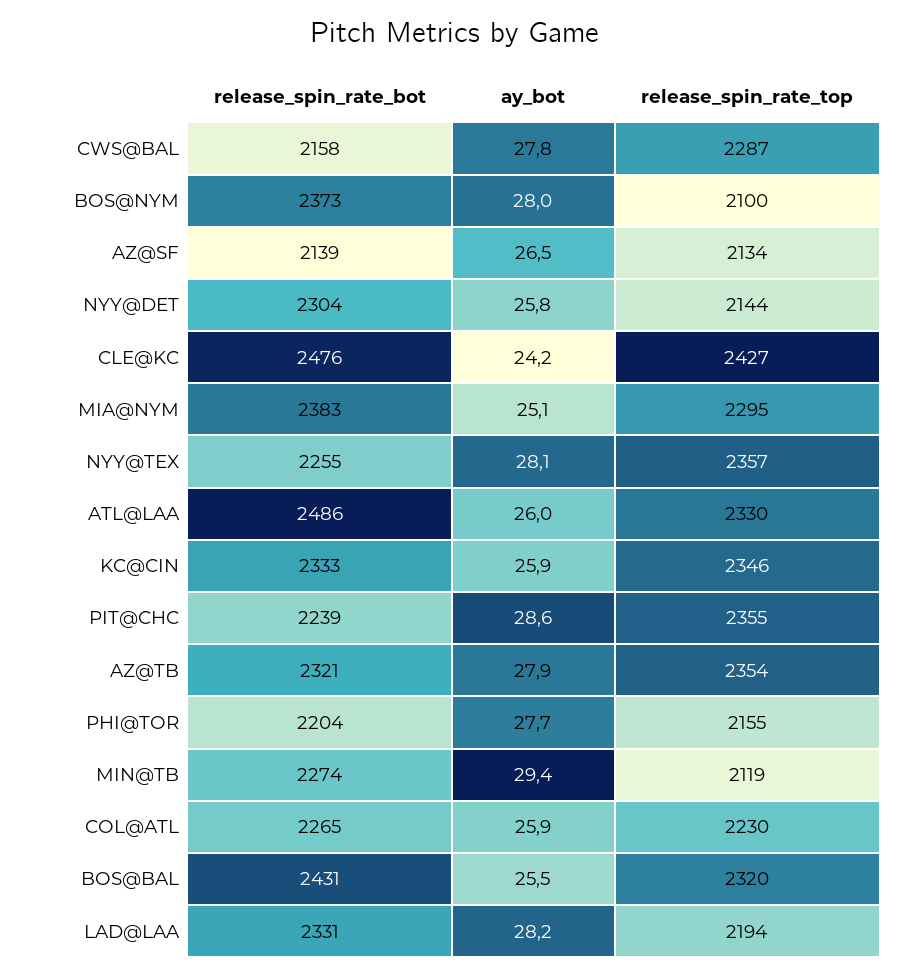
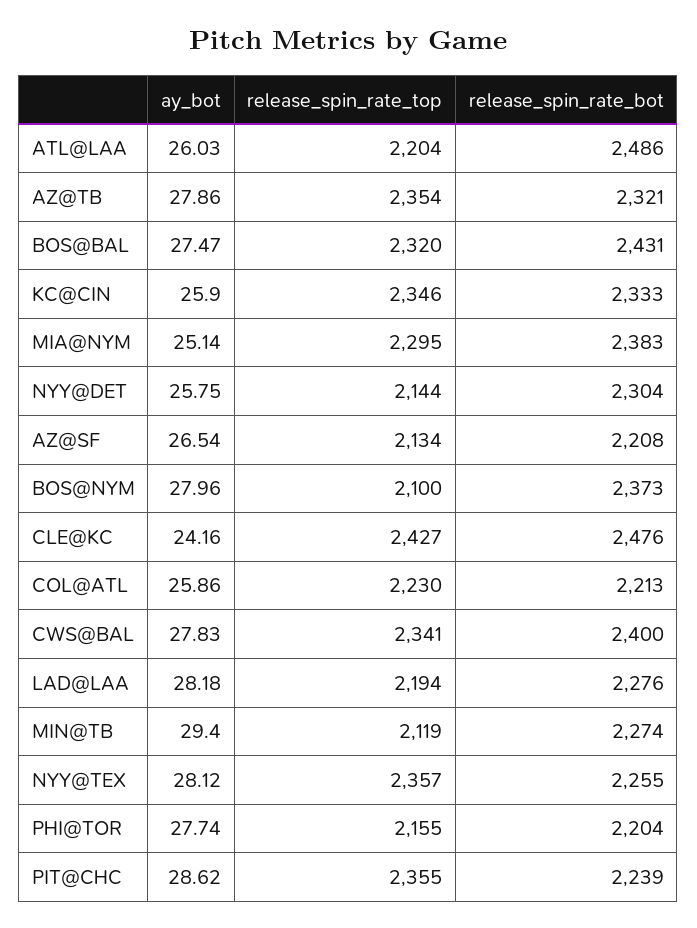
  {
    "release_spin_rate_bot": {
-     "CWS@BAL": 2158,
+     "CWS@BAL": 2400,
      "BOS@NYM": 2373,
-     "AZ@SF": 2139,
+     "AZ@SF": 2208,
      "NYY@DET": 2304,
      "CLE@KC": 2476,
      "MIA@NYM": 2383,
      "NYY@TEX": 2255,
      "ATL@LAA": 2486,
      "KC@CIN": 2333,
      "PIT@CHC": 2239,
      "AZ@TB": 2321,
      "PHI@TOR": 2204,
      "MIN@TB": 2274,
-     "COL@ATL": 2265,
+     "COL@ATL": 2213,
      "BOS@BAL": 2431,
-     "LAD@LAA": 2331
+     "LAD@LAA": 2276
    },
    "ay_bot": {
      "CWS@BAL": 27.83,
      "BOS@NYM": 27.96,
      "AZ@SF": 26.54,
      "NYY@DET": 25.75,
      "CLE@KC": 24.16,
      "MIA@NYM": 25.14,
      "NYY@TEX": 28.12,
      "ATL@LAA": 26.03,
      "KC@CIN": 25.9,
      "PIT@CHC": 28.62,
      "AZ@TB": 27.86,
      "PHI@TOR": 27.74,
      "MIN@TB": 29.4,
      "COL@ATL": 25.86,
-     "BOS@BAL": 25.5,
+     "BOS@BAL": 27.47,
      "LAD@LAA": 28.18
    },
    "release_spin_rate_top": {
-     "CWS@BAL": 2287,
+     "CWS@BAL": 2341,
      "BOS@NYM": 2100,
      "AZ@SF": 2134,
      "NYY@DET": 2144,
      "CLE@KC": 2427,
      "MIA@NYM": 2295,
      "NYY@TEX": 2357,
-     "ATL@LAA": 2330,
+     "ATL@LAA": 2204,
      "KC@CIN": 2346,
      "PIT@CHC": 2355,
      "AZ@TB": 2354,
      "PHI@TOR": 2155,
      "MIN@TB": 2119,
      "COL@ATL": 2230,
      "BOS@BAL": 2320,
      "LAD@LAA": 2194
    }
  }

